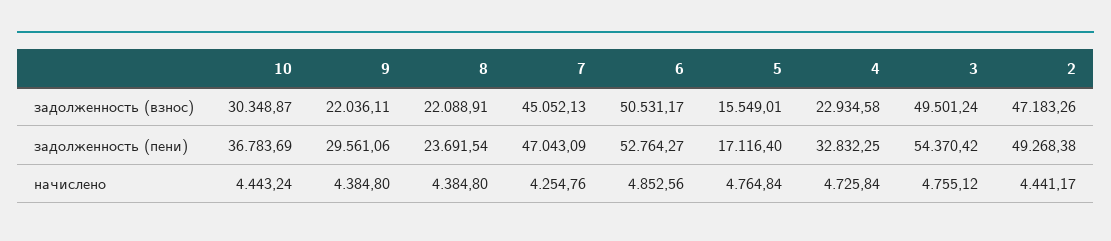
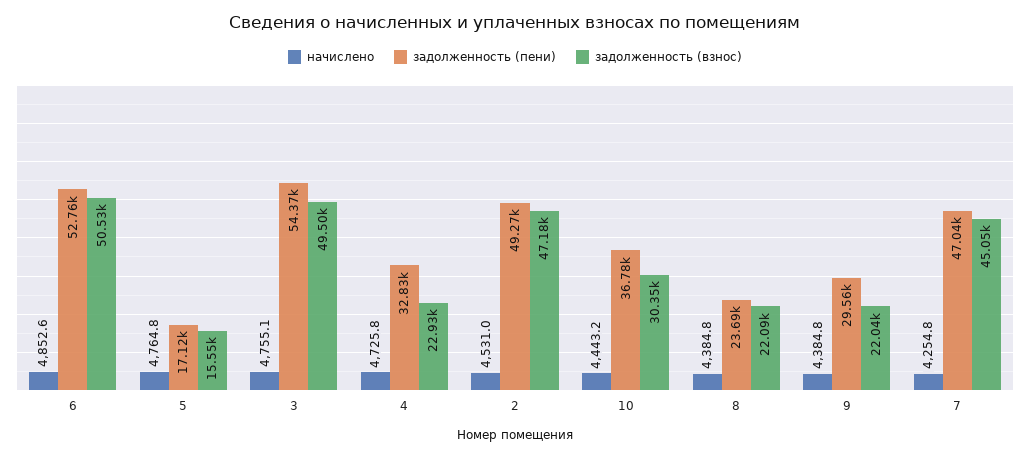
  {
    "задолженность (взнос)": {
      "10": 30348.87,
      "9": 22036.11,
      "8": 22088.91,
      "7": 45052.13,
      "6": 50531.17,
      "5": 15549.01,
      "4": 22934.58,
      "3": 49501.24,
      "2": 47183.26
    },
    "задолженность (пени)": {
      "10": 36783.69,
      "9": 29561.06,
      "8": 23691.54,
      "7": 47043.09,
      "6": 52764.27,
      "5": 17116.4,
      "4": 32832.25,
      "3": 54370.42,
      "2": 49268.38
    },
    "начислено": {
      "10": 4443.24,
      "9": 4384.8,
      "8": 4384.8,
      "7": 4254.76,
      "6": 4852.56,
      "5": 4764.84,
      "4": 4725.84,
      "3": 4755.12,
-     "2": 4441.17
+     "2": 4531
    }
  }

